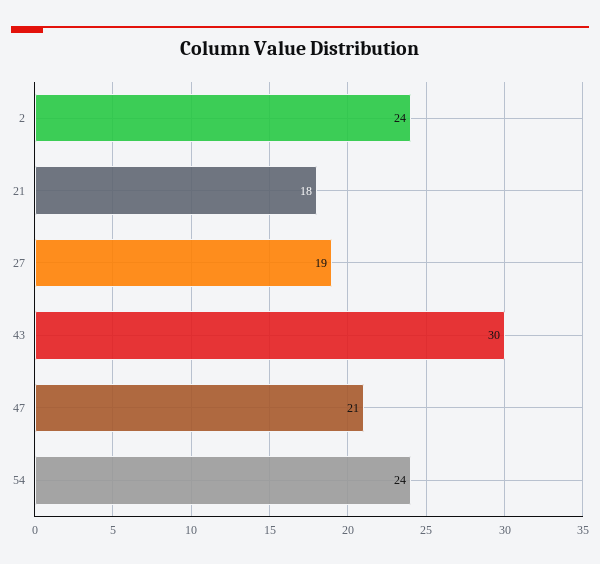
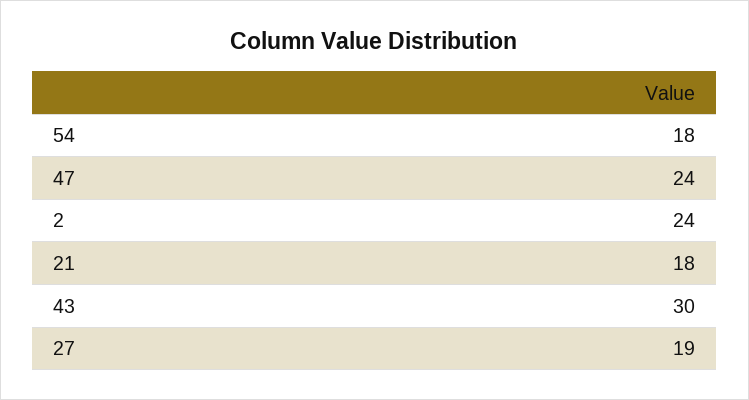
  {
    "2": 24,
    "21": 18,
    "27": 19,
    "43": 30,
-   "47": 21,
+   "47": 24,
-   "54": 24
+   "54": 18
  }

